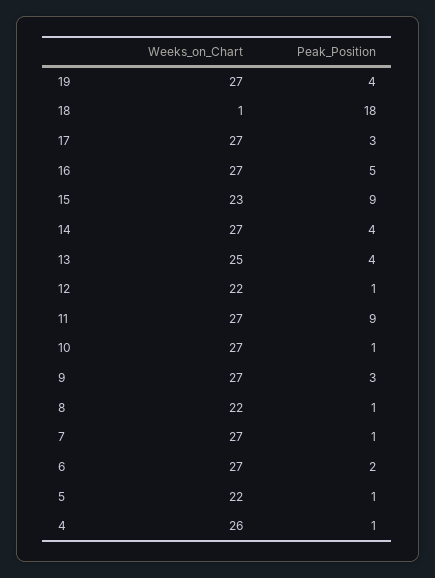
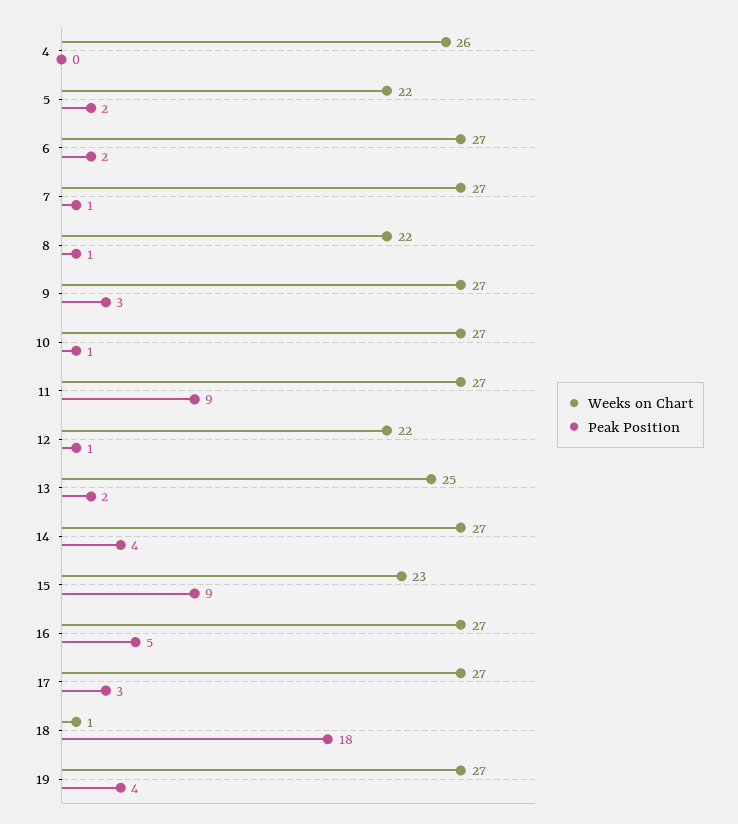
  {
    "Weeks_on_Chart": {
      "19": 27,
      "18": 1,
      "17": 27,
      "16": 27,
      "15": 23,
      "14": 27,
      "13": 25,
      "12": 22,
      "11": 27,
      "10": 27,
      "9": 27,
      "8": 22,
      "7": 27,
      "6": 27,
      "5": 22,
      "4": 26
    },
    "Peak_Position": {
      "19": 4,
      "18": 18,
      "17": 3,
      "16": 5,
      "15": 9,
      "14": 4,
-     "13": 4,
+     "13": 2,
      "12": 1,
      "11": 9,
      "10": 1,
      "9": 3,
      "8": 1,
      "7": 1,
      "6": 2,
-     "5": 1,
+     "5": 2,
-     "4": 1
+     "4": 0
    }
  }

